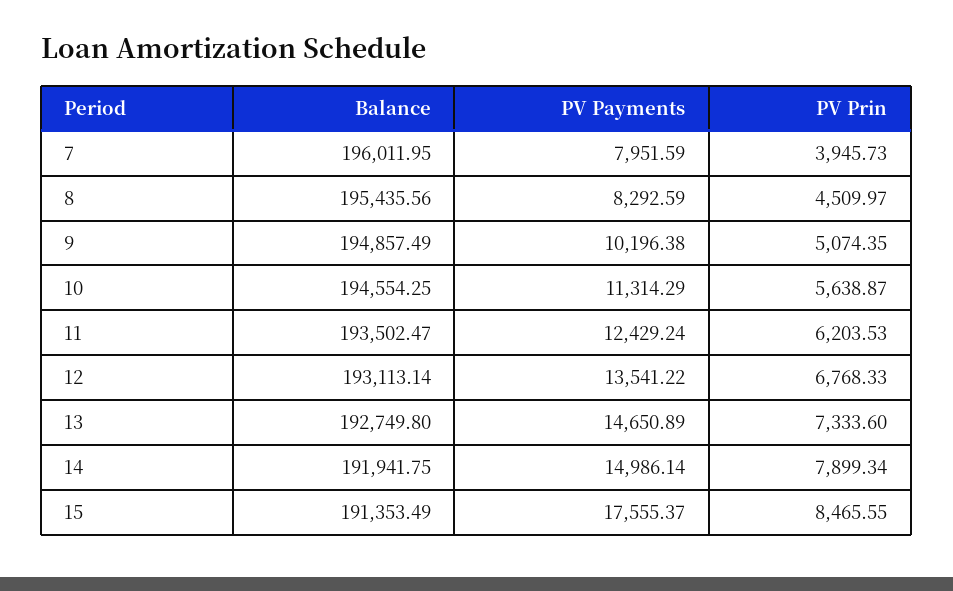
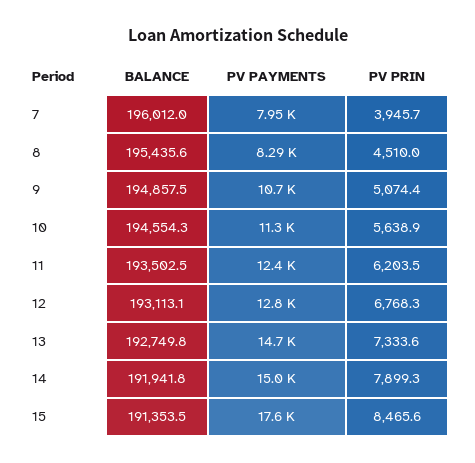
  {
    "Balance": {
      "7": 196011.95,
      "8": 195435.56,
      "9": 194857.49,
      "10": 194554.25,
      "11": 193502.47,
      "12": 193113.14,
      "13": 192749.8,
      "14": 191941.75,
      "15": 191353.49
    },
    "PV Payments": {
      "7": 7951.59,
      "8": 8292.59,
-     "9": 10196.38,
+     "9": 10700,
      "10": 11314.29,
      "11": 12429.24,
-     "12": 13541.22,
+     "12": 12800,
      "13": 14650.89,
      "14": 14986.14,
      "15": 17555.37
    },
    "PV Prin": {
      "7": 3945.73,
      "8": 4509.97,
      "9": 5074.35,
      "10": 5638.87,
      "11": 6203.53,
      "12": 6768.33,
      "13": 7333.6,
      "14": 7899.34,
      "15": 8465.55
    }
  }

